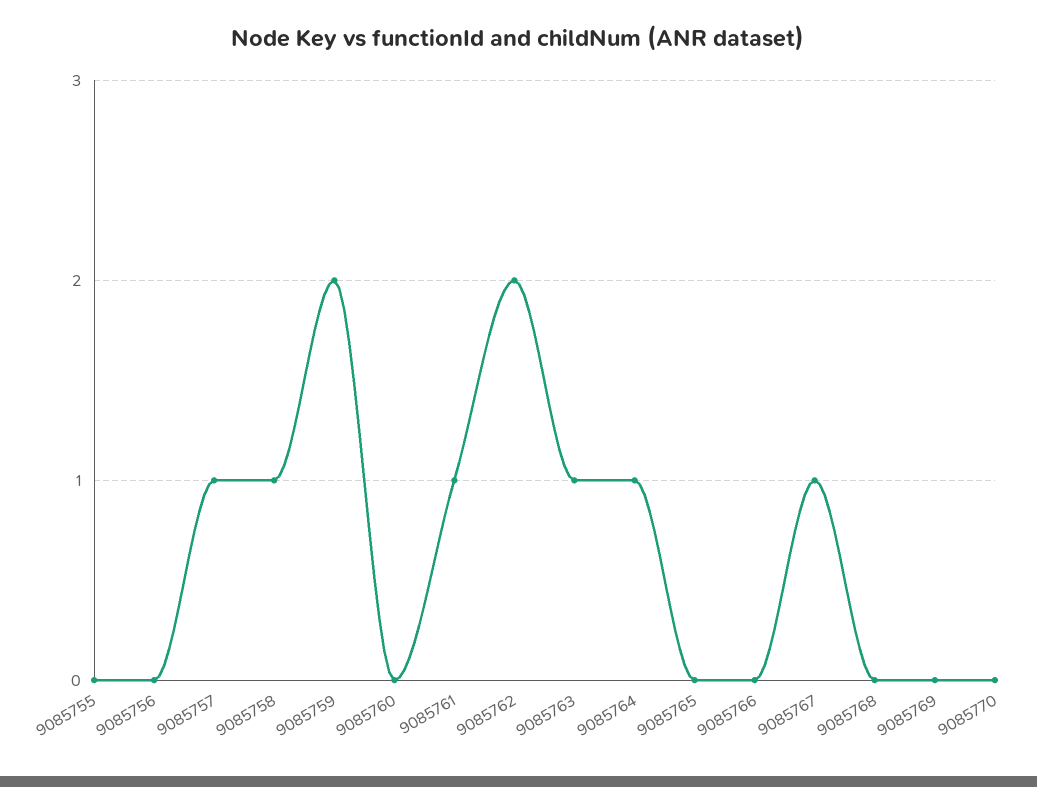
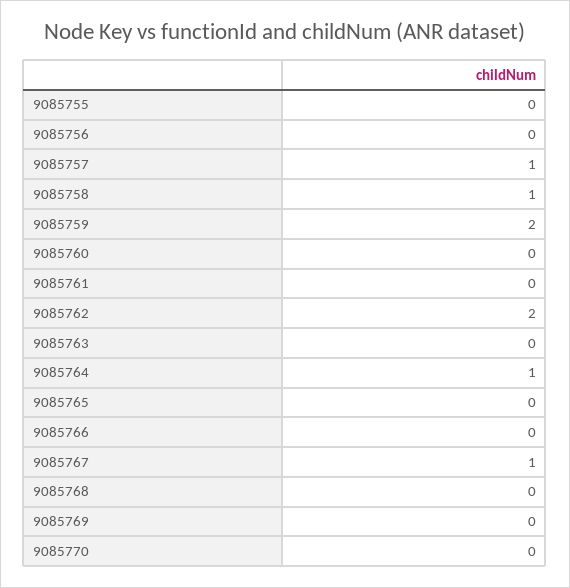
  {
    "9085755": 0,
    "9085756": 0,
    "9085757": 1,
    "9085758": 1,
    "9085759": 2,
    "9085760": 0,
-   "9085761": 1,
+   "9085761": 0,
    "9085762": 2,
-   "9085763": 1,
+   "9085763": 0,
    "9085764": 1,
    "9085765": 0,
    "9085766": 0,
    "9085767": 1,
    "9085768": 0,
    "9085769": 0,
    "9085770": 0
  }

